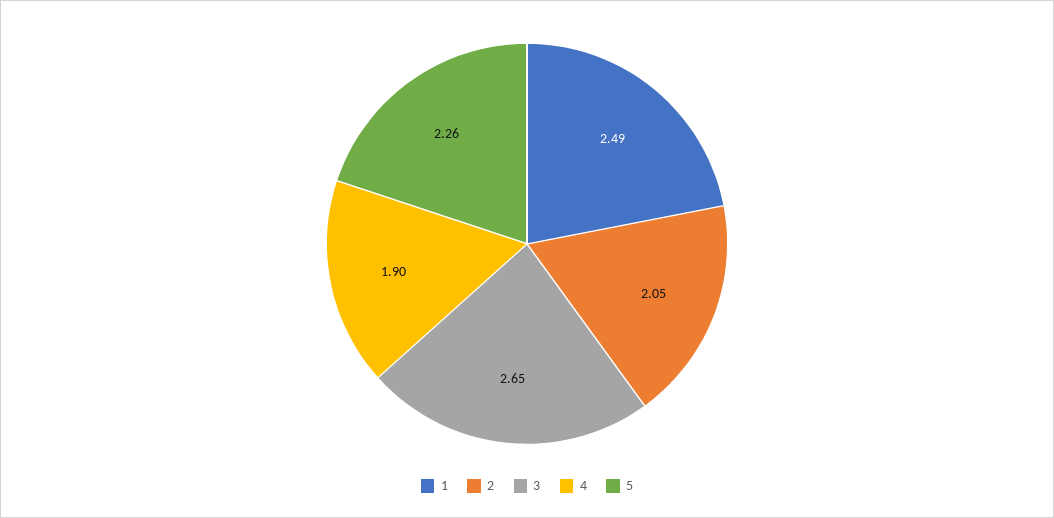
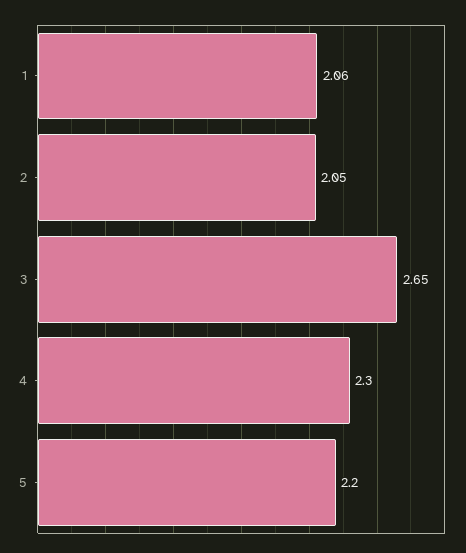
  {
-   "1": 2.49,
+   "1": 2.06,
    "2": 2.05,
    "3": 2.65,
-   "4": 1.9,
+   "4": 2.3,
-   "5": 2.26
+   "5": 2.2
  }

